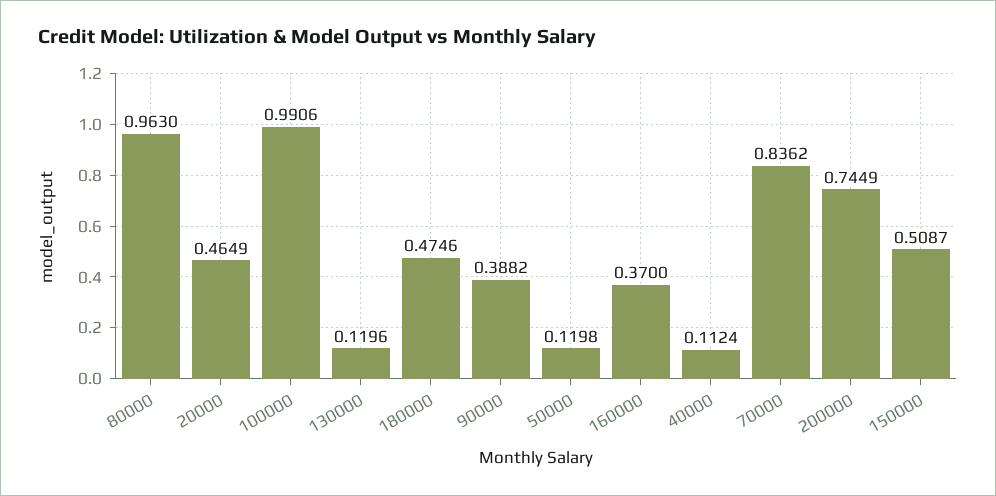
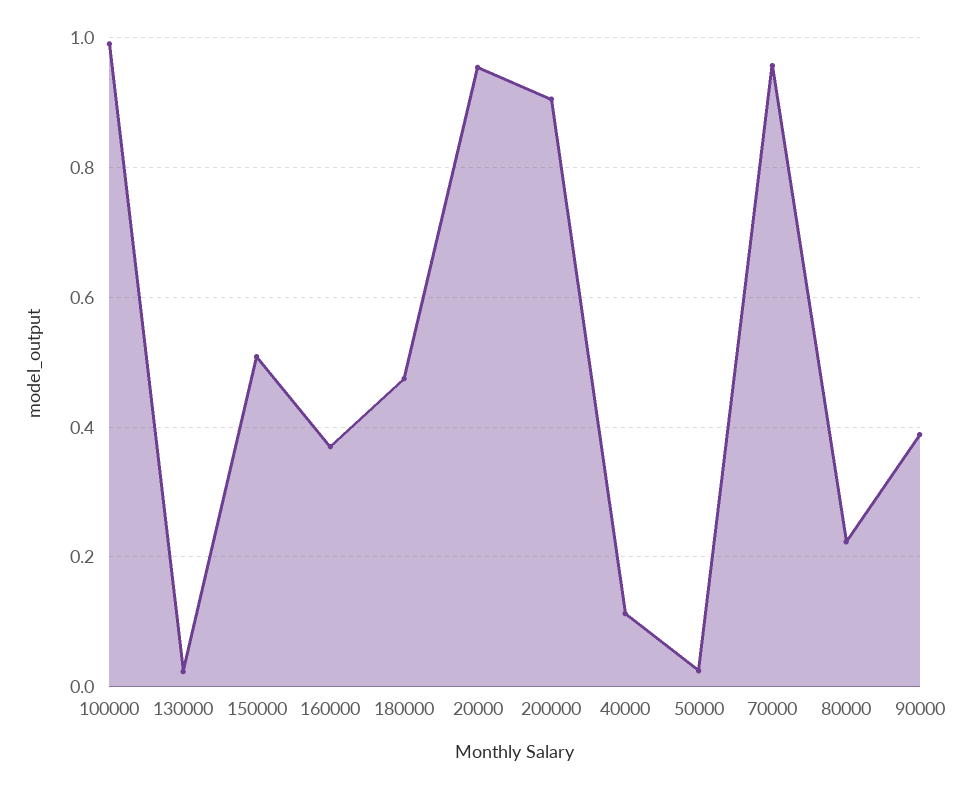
  {
-   "80000": 0.963,
+   "80000": 0.22,
-   "20000": 0.4649,
+   "20000": 0.96,
    "100000": 0.9906,
-   "130000": 0.1196,
+   "130000": 0.02,
    "180000": 0.4746,
    "90000": 0.3882,
-   "50000": 0.1198,
+   "50000": 0.02,
    "160000": 0.37,
    "40000": 0.1124,
-   "70000": 0.8362,
+   "70000": 0.96,
-   "200000": 0.7449,
+   "200000": 0.9,
    "150000": 0.5087
  }

